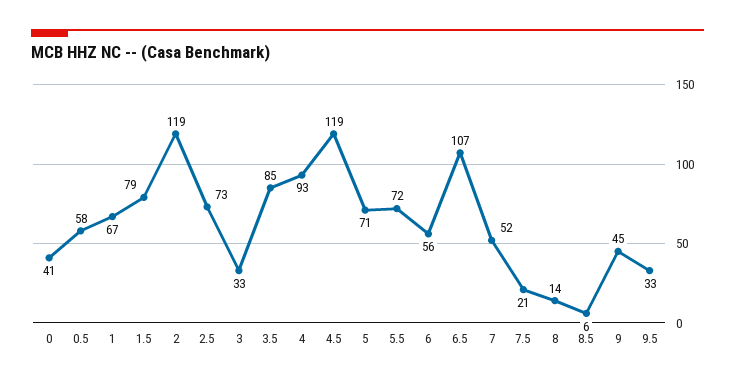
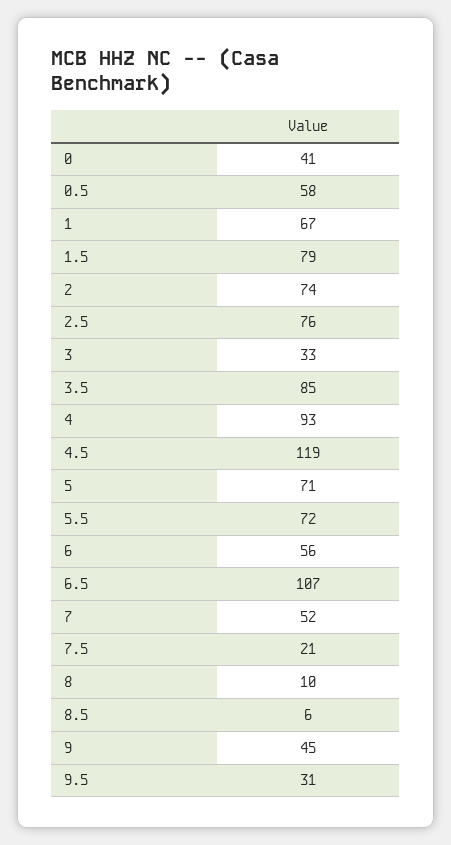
  {
    "0": 41,
    "0.5": 58,
    "1": 67,
    "1.5": 79,
-   "2": 119,
+   "2": 74,
-   "2.5": 73,
+   "2.5": 76,
    "3": 33,
    "3.5": 85,
    "4": 93,
    "4.5": 119,
    "5": 71,
    "5.5": 72,
    "6": 56,
    "6.5": 107,
    "7": 52,
    "7.5": 21,
-   "8": 14,
+   "8": 10,
    "8.5": 6,
    "9": 45,
-   "9.5": 33
+   "9.5": 31
  }

